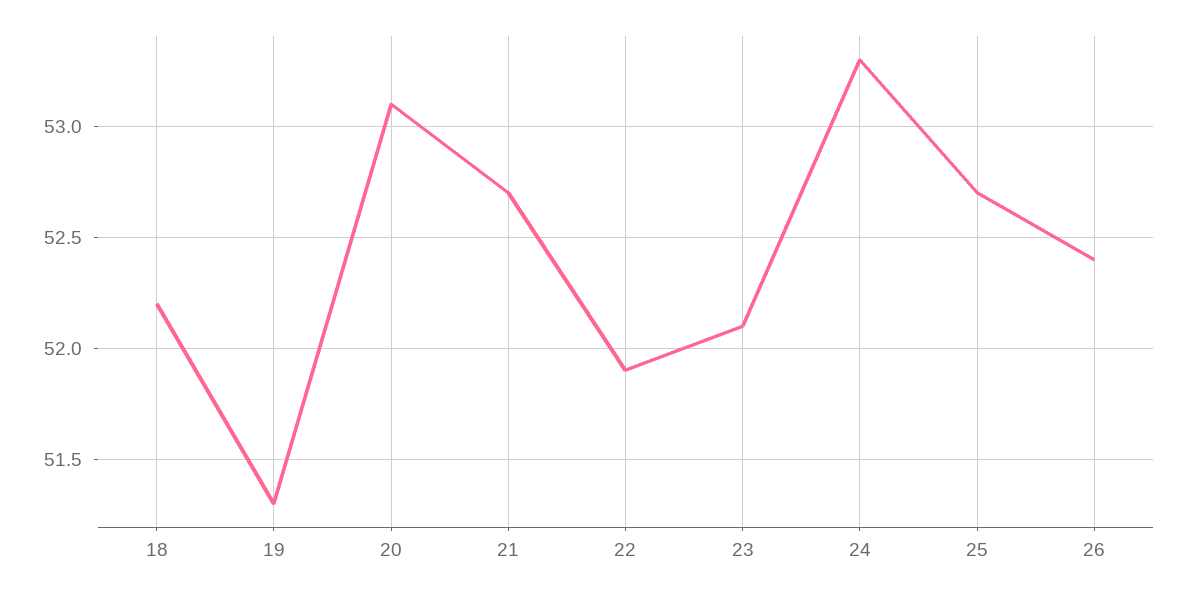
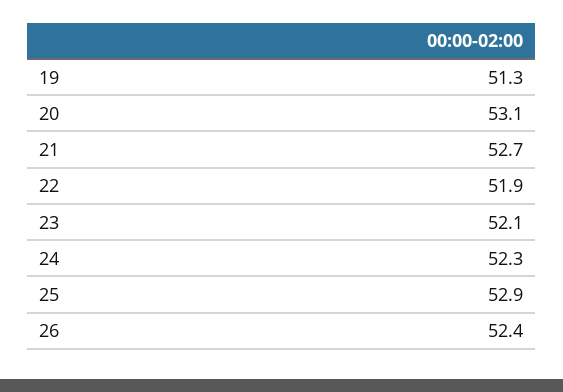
  {
-   "18": 52.2,
    "19": 51.3,
    "20": 53.1,
    "21": 52.7,
    "22": 51.9,
    "23": 52.1,
-   "24": 53.3,
+   "24": 52.3,
-   "25": 52.7,
+   "25": 52.9,
    "26": 52.4
  }

